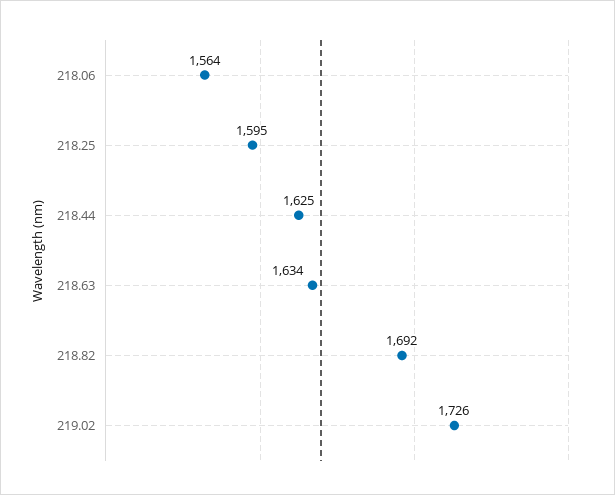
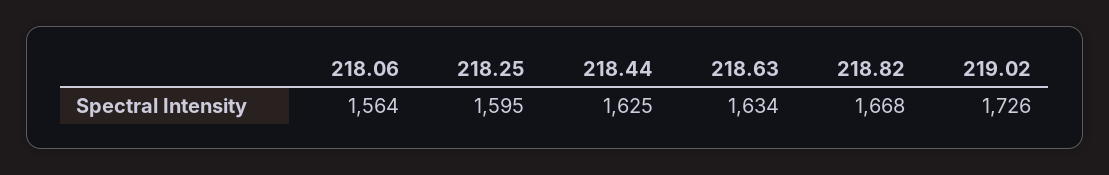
  {
    "218.06": 1564,
    "218.25": 1595,
    "218.44": 1625,
    "218.63": 1634,
-   "218.82": 1692,
+   "218.82": 1668,
    "219.02": 1726
  }

